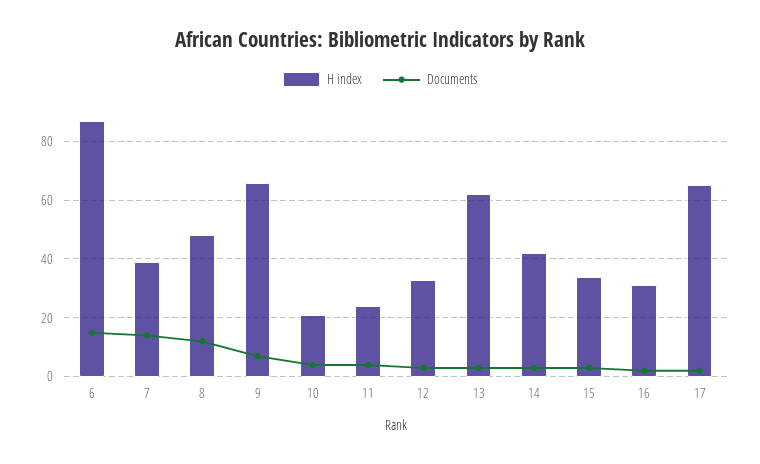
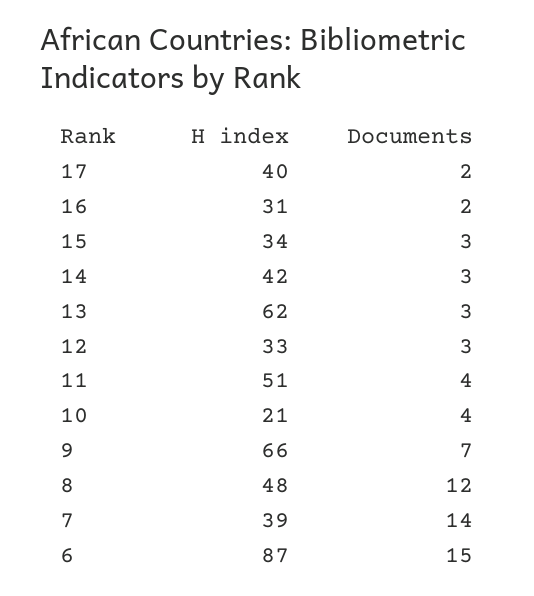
  {
    "H index": {
      "6": 87,
      "7": 39,
      "8": 48,
      "9": 66,
      "10": 21,
-     "11": 25,
+     "11": 51,
      "12": 33,
      "13": 62,
      "14": 42,
      "15": 34,
      "16": 31,
-     "17": 65
+     "17": 40
    },
    "Documents": {
      "6": 15,
      "7": 14,
      "8": 12,
      "9": 7,
      "10": 4,
      "11": 4,
      "12": 3,
      "13": 3,
      "14": 3,
      "15": 3,
      "16": 2,
      "17": 2
    }
  }

